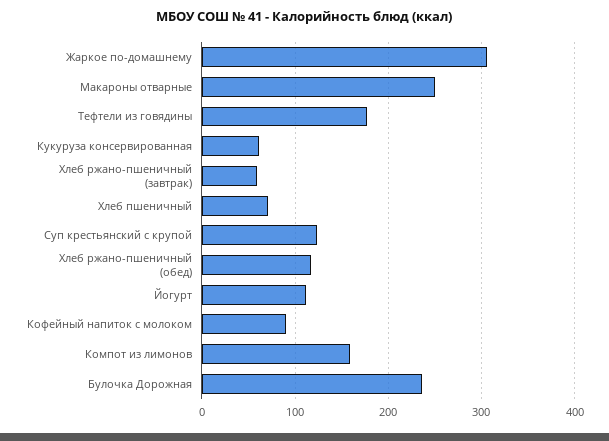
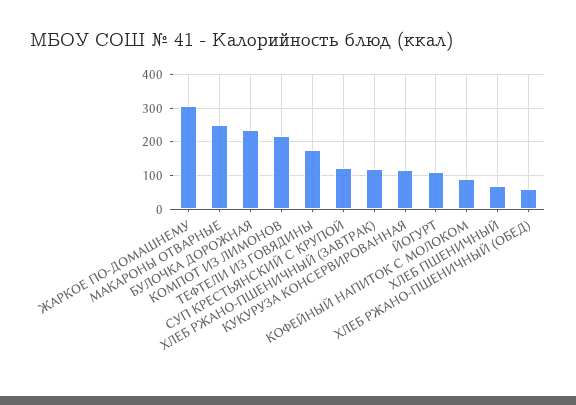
  {
    "Жаркое по-домашнему": 310,
    "Макароны отварные": 250,
    "Тефтели из говядины": 180,
-   "Кукуруза консервированная": 60,
+   "Кукуруза консервированная": 120,
-   "Хлеб ржано-пшеничный (завтрак)": 60,
+   "Хлеб ржано-пшеничный (завтрак)": 120,
    "Хлеб пшеничный": 70,
    "Суп крестьянский с крупой": 120,
-   "Хлеб ржано-пшеничный (обед)": 120,
+   "Хлеб ржано-пшеничный (обед)": 60,
    "Йогурт": 110,
    "Кофейный напиток с молоком": 90,
-   "Компот из лимонов": 160,
+   "Компот из лимонов": 220,
    "Булочка Дорожная": 240
  }

